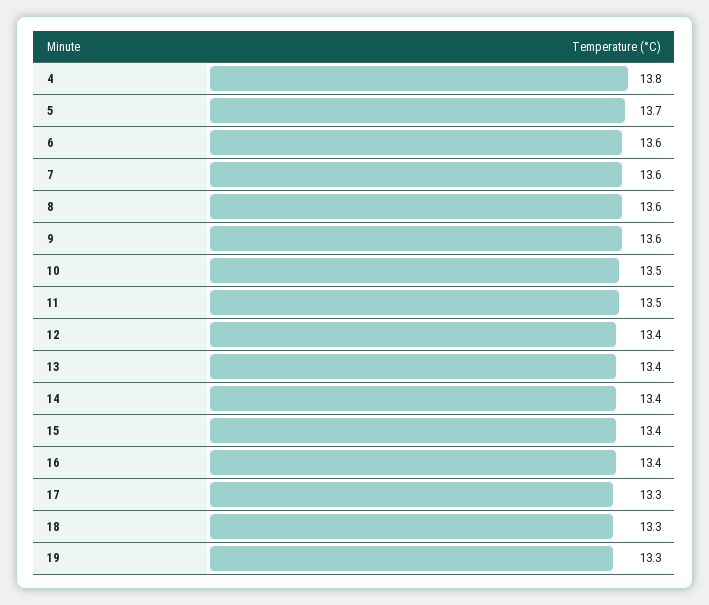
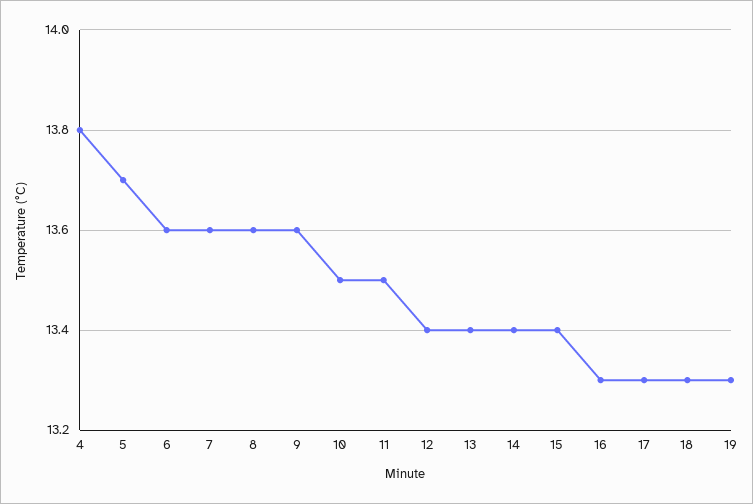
  {
    "4": 13.8,
    "5": 13.7,
    "6": 13.6,
    "7": 13.6,
    "8": 13.6,
    "9": 13.6,
    "10": 13.5,
    "11": 13.5,
    "12": 13.4,
    "13": 13.4,
    "14": 13.4,
    "15": 13.4,
-   "16": 13.4,
+   "16": 13.3,
    "17": 13.3,
    "18": 13.3,
    "19": 13.3
  }

